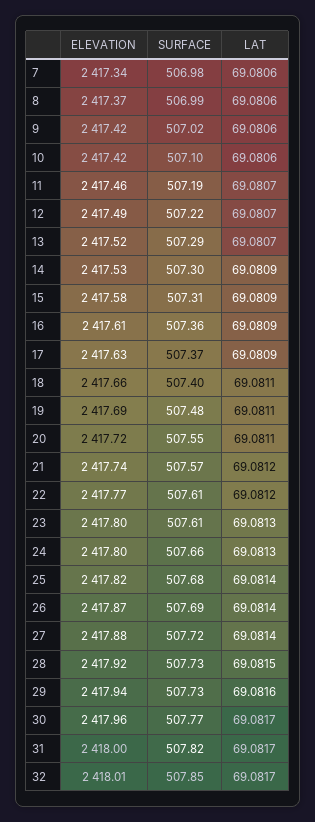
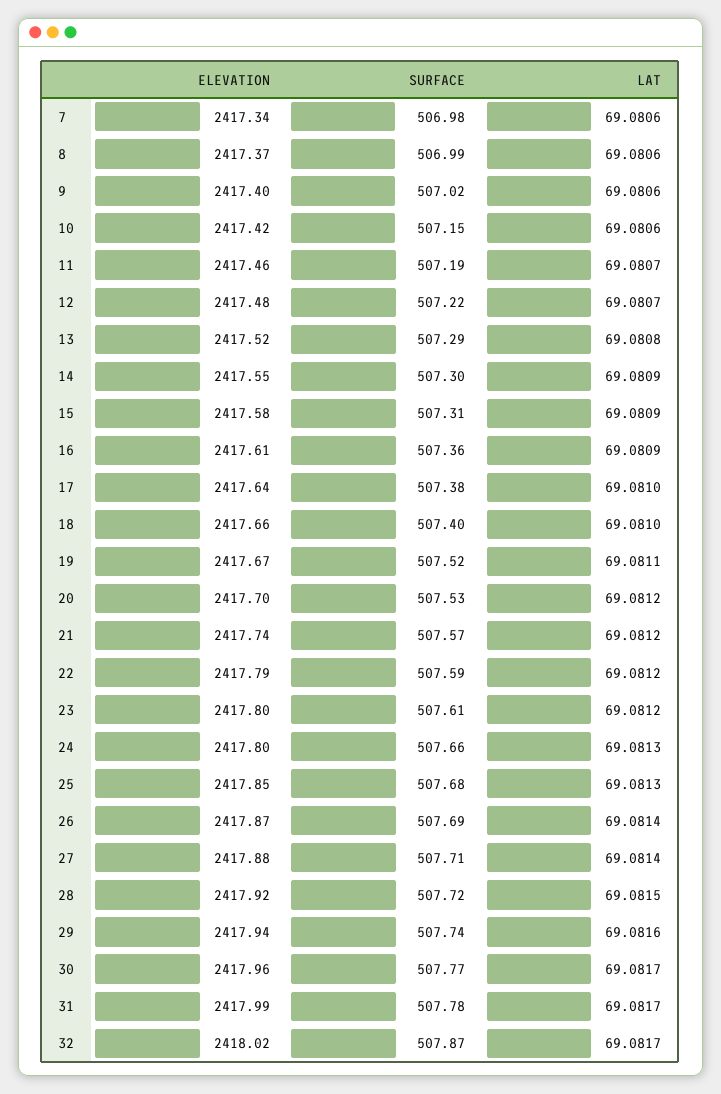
  {
    "ELEVATION": {
      "7": 2417.34,
      "8": 2417.37,
-     "9": 2417.42,
+     "9": 2417.4,
      "10": 2417.42,
      "11": 2417.46,
-     "12": 2417.49,
+     "12": 2417.48,
      "13": 2417.52,
-     "14": 2417.53,
+     "14": 2417.55,
      "15": 2417.58,
      "16": 2417.61,
-     "17": 2417.63,
+     "17": 2417.64,
      "18": 2417.66,
-     "19": 2417.69,
+     "19": 2417.67,
-     "20": 2417.72,
+     "20": 2417.7,
      "21": 2417.74,
-     "22": 2417.77,
+     "22": 2417.79,
      "23": 2417.8,
      "24": 2417.8,
-     "25": 2417.82,
+     "25": 2417.85,
      "26": 2417.87,
      "27": 2417.88,
      "28": 2417.92,
      "29": 2417.94,
      "30": 2417.96,
-     "31": 2418,
+     "31": 2417.99,
-     "32": 2418.01
+     "32": 2418.02
    },
    "SURFACE": {
      "7": 506.98,
      "8": 506.99,
      "9": 507.02,
-     "10": 507.1,
+     "10": 507.15,
      "11": 507.19,
      "12": 507.22,
      "13": 507.29,
      "14": 507.3,
      "15": 507.31,
      "16": 507.36,
-     "17": 507.37,
+     "17": 507.38,
      "18": 507.4,
-     "19": 507.48,
+     "19": 507.52,
-     "20": 507.55,
+     "20": 507.53,
      "21": 507.57,
-     "22": 507.61,
+     "22": 507.59,
      "23": 507.61,
      "24": 507.66,
      "25": 507.68,
      "26": 507.69,
-     "27": 507.72,
+     "27": 507.71,
-     "28": 507.73,
+     "28": 507.72,
-     "29": 507.73,
+     "29": 507.74,
      "30": 507.77,
-     "31": 507.82,
+     "31": 507.78,
-     "32": 507.85
+     "32": 507.87
    },
    "LAT": {
      "7": 69.0806,
      "8": 69.0806,
      "9": 69.0806,
      "10": 69.0806,
      "11": 69.0807,
      "12": 69.0807,
-     "13": 69.0807,
+     "13": 69.0808,
      "14": 69.0809,
      "15": 69.0809,
      "16": 69.0809,
-     "17": 69.0809,
+     "17": 69.081,
-     "18": 69.0811,
+     "18": 69.081,
      "19": 69.0811,
-     "20": 69.0811,
+     "20": 69.0812,
      "21": 69.0812,
      "22": 69.0812,
-     "23": 69.0813,
+     "23": 69.0812,
      "24": 69.0813,
-     "25": 69.0814,
+     "25": 69.0813,
      "26": 69.0814,
      "27": 69.0814,
      "28": 69.0815,
      "29": 69.0816,
      "30": 69.0817,
      "31": 69.0817,
      "32": 69.0817
    }
  }

